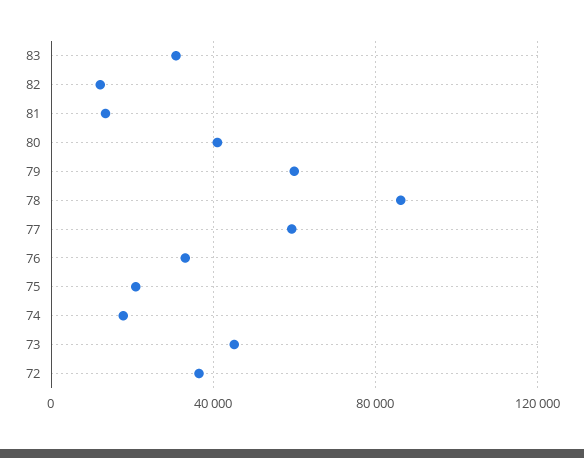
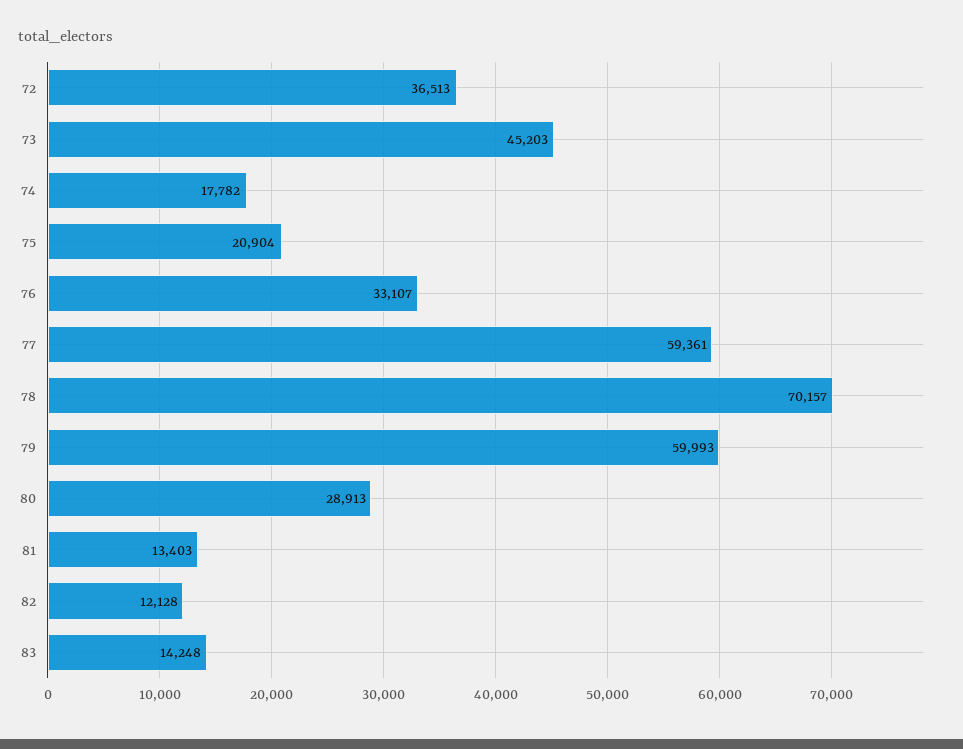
  {
-   "83": 30000,
+   "83": 14248,
    "82": 12128,
    "81": 13403,
-   "80": 40000,
+   "80": 28913,
    "79": 59993,
-   "78": 85000,
+   "78": 70157,
    "77": 59361,
    "76": 33107,
    "75": 20904,
    "74": 17782,
    "73": 45203,
    "72": 36513
  }

